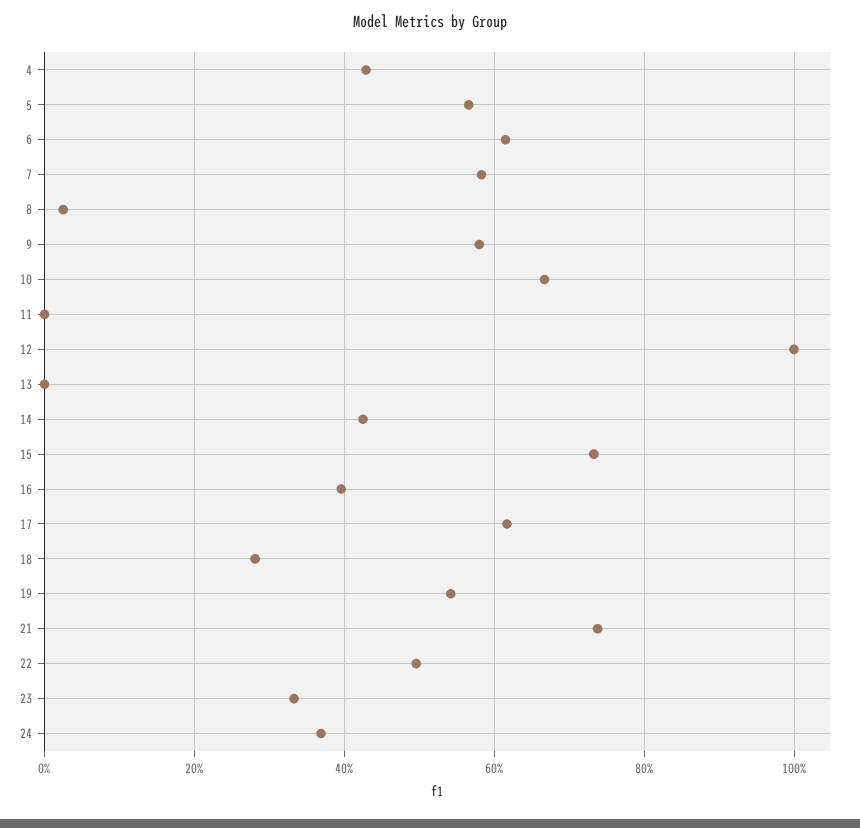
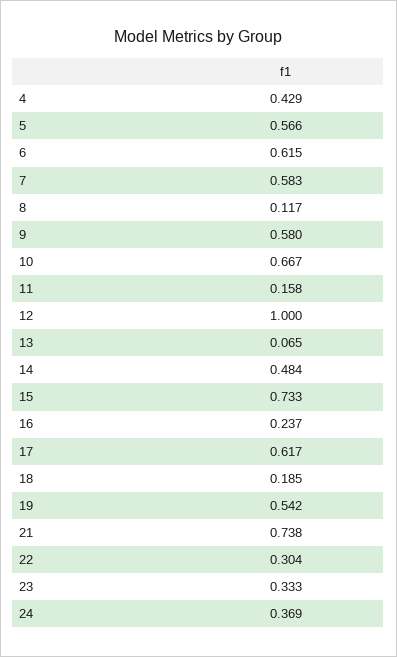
  {
    "4": 0.429,
    "5": 0.566,
    "6": 0.615,
    "7": 0.583,
-   "8": 0.02,
+   "8": 0.117,
    "9": 0.58,
    "10": 0.667,
-   "11": 0,
+   "11": 0.158,
    "12": 1,
-   "13": 0,
+   "13": 0.065,
-   "14": 0.42,
+   "14": 0.484,
    "15": 0.733,
-   "16": 0.4,
+   "16": 0.237,
    "17": 0.617,
-   "18": 0.28,
+   "18": 0.185,
    "19": 0.542,
    "21": 0.738,
-   "22": 0.5,
+   "22": 0.304,
    "23": 0.333,
    "24": 0.369
  }

